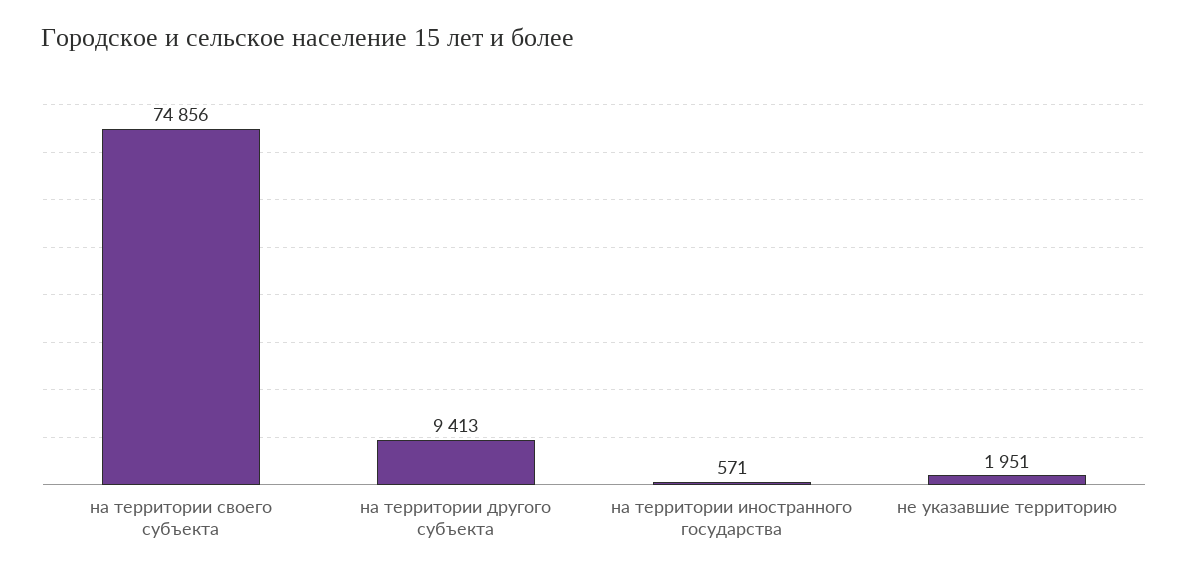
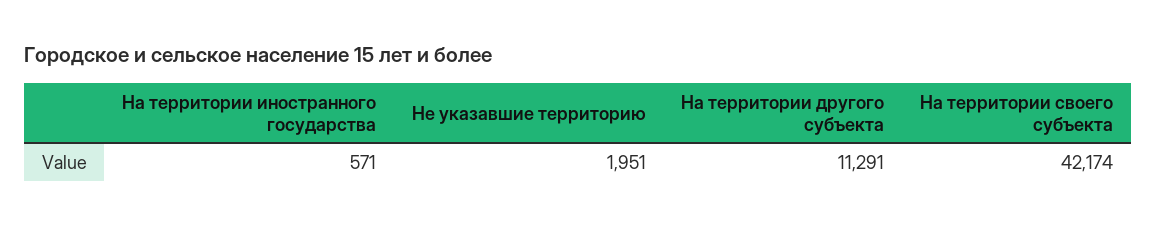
  {
-   "на территории своего субъекта": 74856,
+   "на территории своего субъекта": 42174,
-   "на территории другого субъекта": 9413,
+   "на территории другого субъекта": 11291,
    "на территории иностранного государства": 571,
    "не указавшие территорию": 1951
  }

